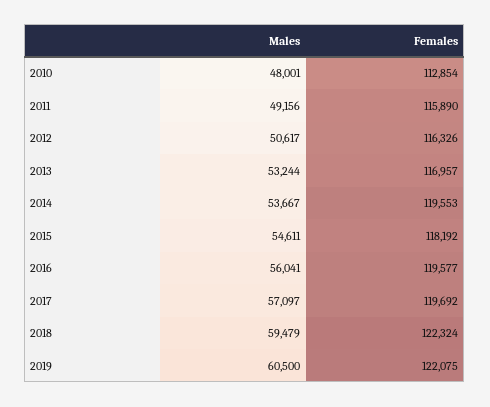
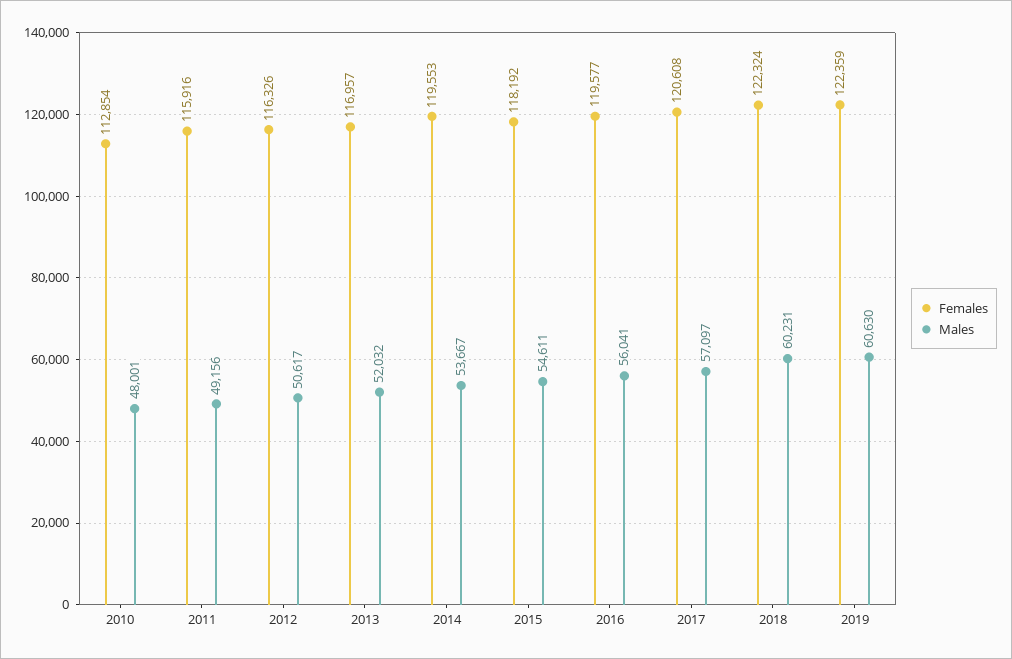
  {
    "Males": {
      "2010": 48001,
      "2011": 49156,
      "2012": 50617,
-     "2013": 53244,
+     "2013": 52032,
      "2014": 53667,
      "2015": 54611,
      "2016": 56041,
      "2017": 57097,
-     "2018": 59479,
+     "2018": 60231,
-     "2019": 60500
+     "2019": 60630
    },
    "Females": {
      "2010": 112854,
-     "2011": 115890,
+     "2011": 115916,
      "2012": 116326,
      "2013": 116957,
      "2014": 119553,
      "2015": 118192,
      "2016": 119577,
-     "2017": 119692,
+     "2017": 120608,
      "2018": 122324,
-     "2019": 122075
+     "2019": 122359
    }
  }

